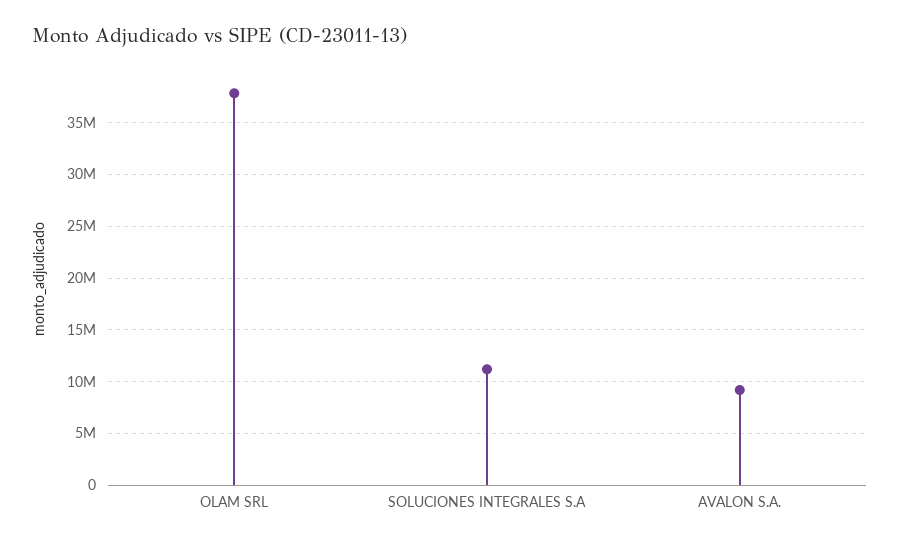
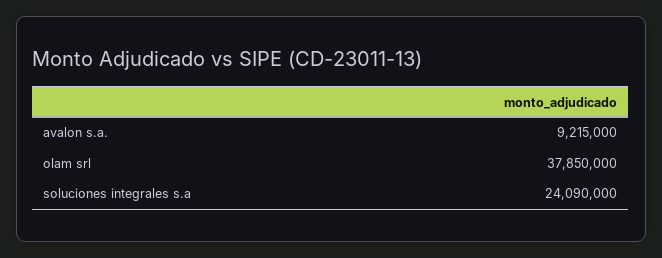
  {
    "OLAM SRL": 37850000,
-   "SOLUCIONES INTEGRALES S.A": 11000000,
+   "SOLUCIONES INTEGRALES S.A": 24090000,
    "AVALON S.A.": 9215000
  }

